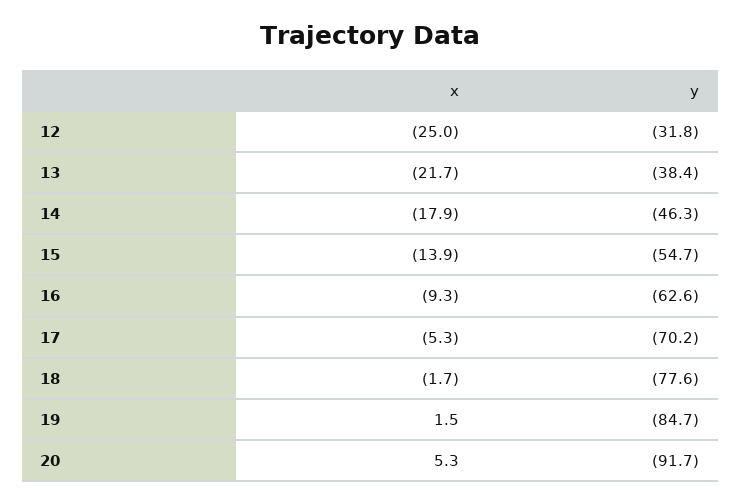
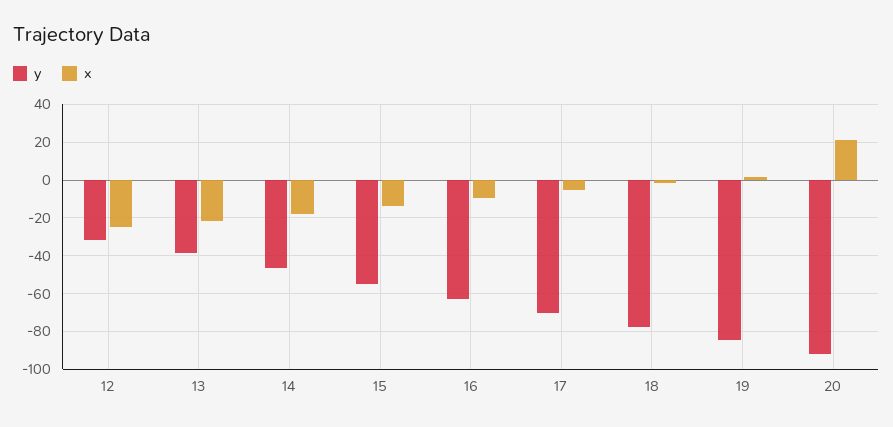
  {
    "x": {
      "12": -25,
      "13": -21.7,
      "14": -17.9,
      "15": -13.9,
      "16": -9.3,
      "17": -5.3,
      "18": -1.7,
      "19": 1.5,
-     "20": 5.3
+     "20": 20
    },
    "y": {
      "12": -31.8,
      "13": -38.4,
      "14": -46.3,
      "15": -54.7,
      "16": -62.6,
      "17": -70.2,
      "18": -77.6,
      "19": -84.7,
      "20": -91.7
    }
  }

